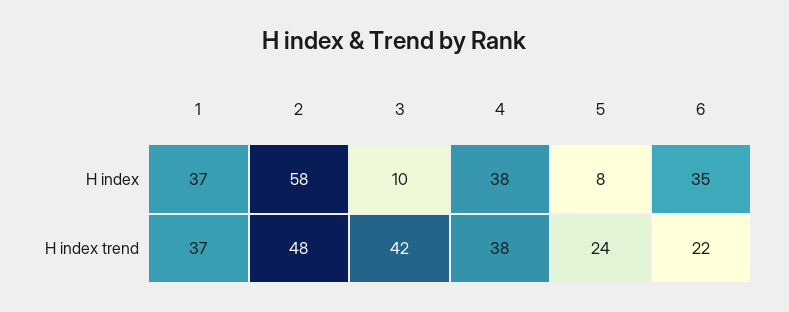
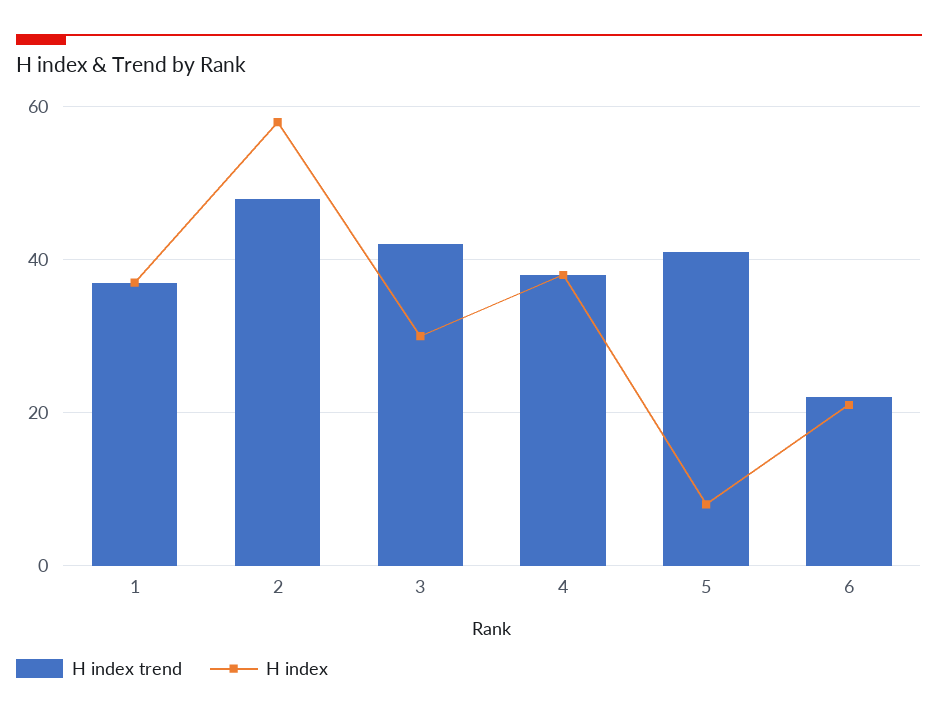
  {
    "H index": {
      "1": 37,
      "2": 58,
-     "3": 10,
+     "3": 30,
      "4": 38,
      "5": 8,
-     "6": 35
+     "6": 20
    },
    "H index trend": {
      "1": 37,
      "2": 48,
      "3": 42,
      "4": 38,
-     "5": 24,
+     "5": 40,
      "6": 22
    }
  }

